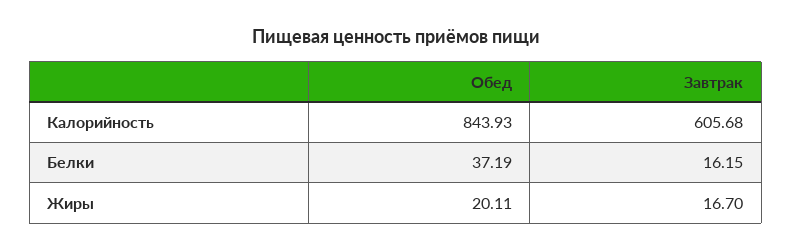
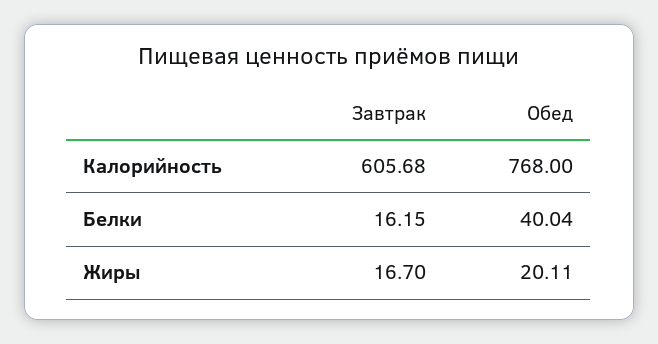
  {
    "Обед": {
-     "Калорийность": 843.93,
+     "Калорийность": 768,
-     "Белки": 37.19,
+     "Белки": 40.04,
      "Жиры": 20.11
    },
    "Завтрак": {
      "Калорийность": 605.68,
      "Белки": 16.15,
      "Жиры": 16.7
    }
  }

